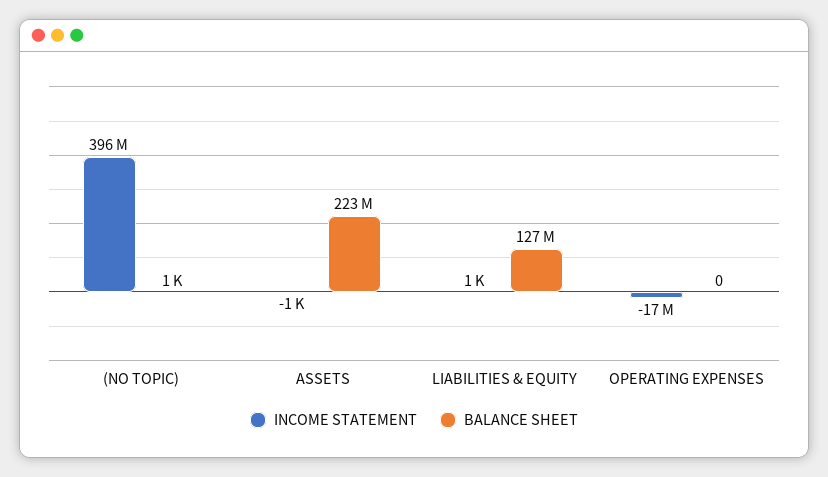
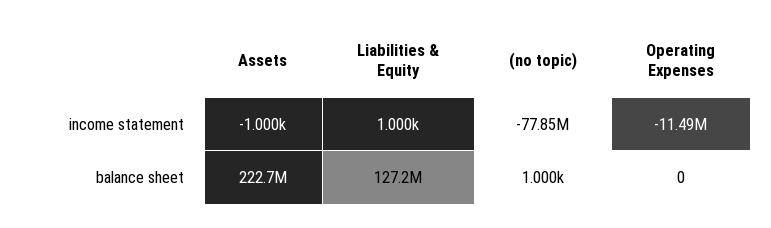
  {
    "INCOME STATEMENT": {
-     "(NO TOPIC)": 396000000,
+     "(NO TOPIC)": -77850000,
      "ASSETS": -1000,
      "LIABILITIES & EQUITY": 1000,
-     "OPERATING EXPENSES": -17000000
+     "OPERATING EXPENSES": -11490000
    },
    "BALANCE SHEET": {
      "(NO TOPIC)": 1000,
      "ASSETS": 222700000,
      "LIABILITIES & EQUITY": 127200000,
      "OPERATING EXPENSES": 0
    }
  }

